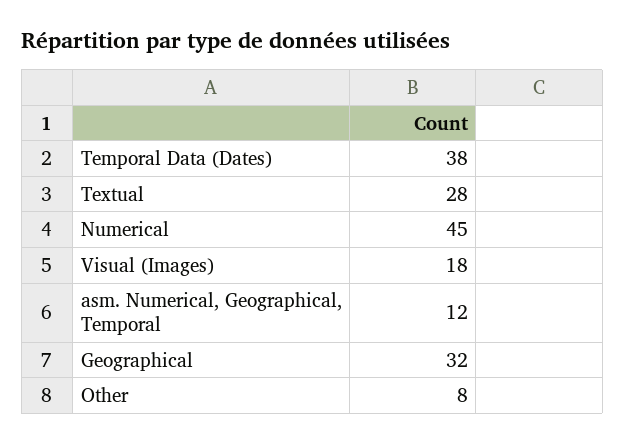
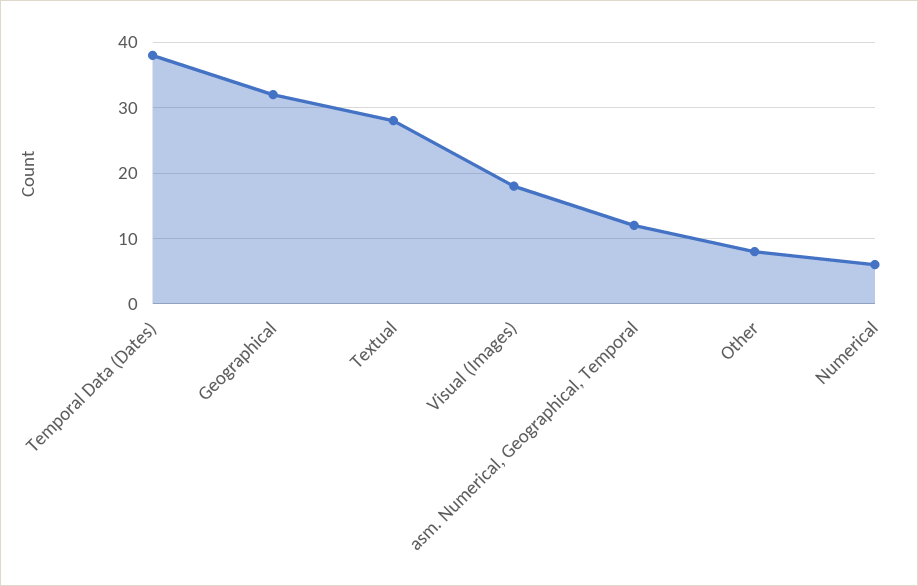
  {
    "Temporal Data (Dates)": 38,
    "Textual": 28,
-   "Numerical": 45,
+   "Numerical": 6,
    "Visual (Images)": 18,
    "asm. Numerical, Geographical, Temporal": 12,
    "Geographical": 32,
    "Other": 8
  }

